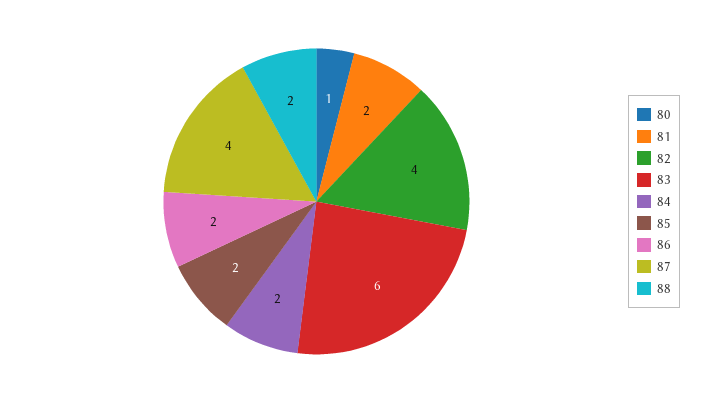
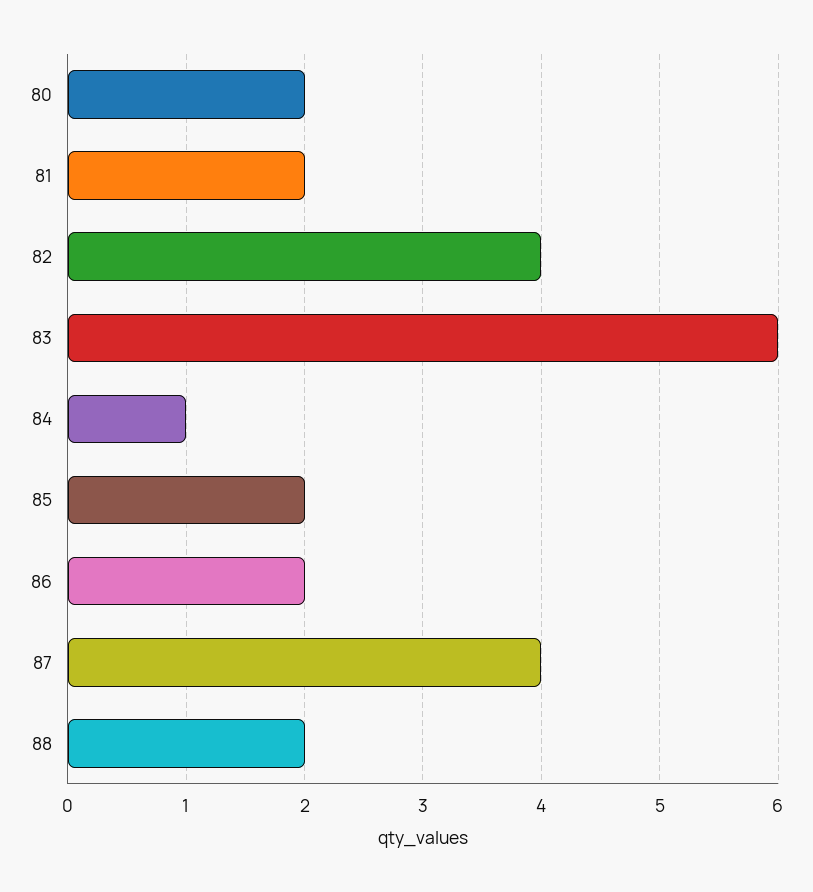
  {
-   "80": 1,
+   "80": 2,
    "81": 2,
    "82": 4,
    "83": 6,
-   "84": 2,
+   "84": 1,
    "85": 2,
    "86": 2,
    "87": 4,
    "88": 2
  }

